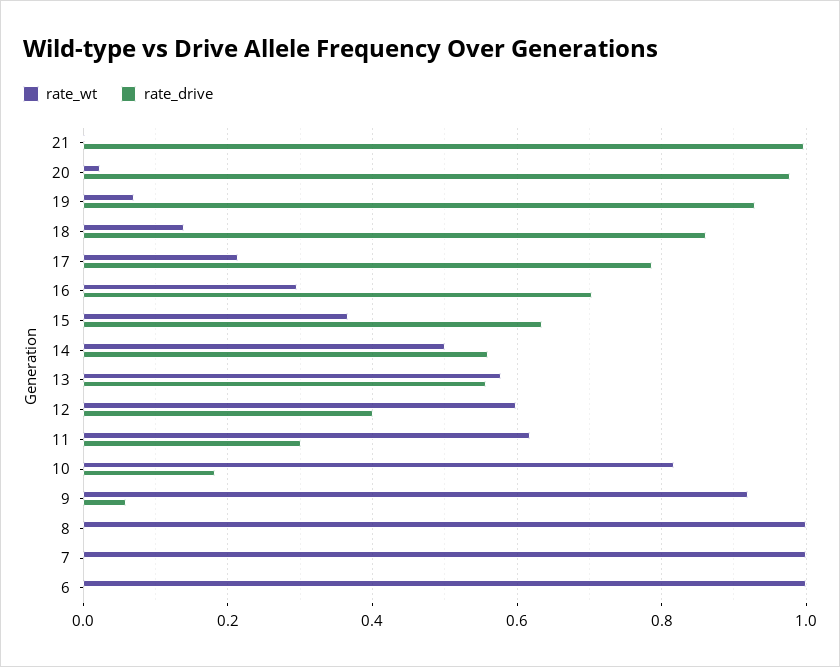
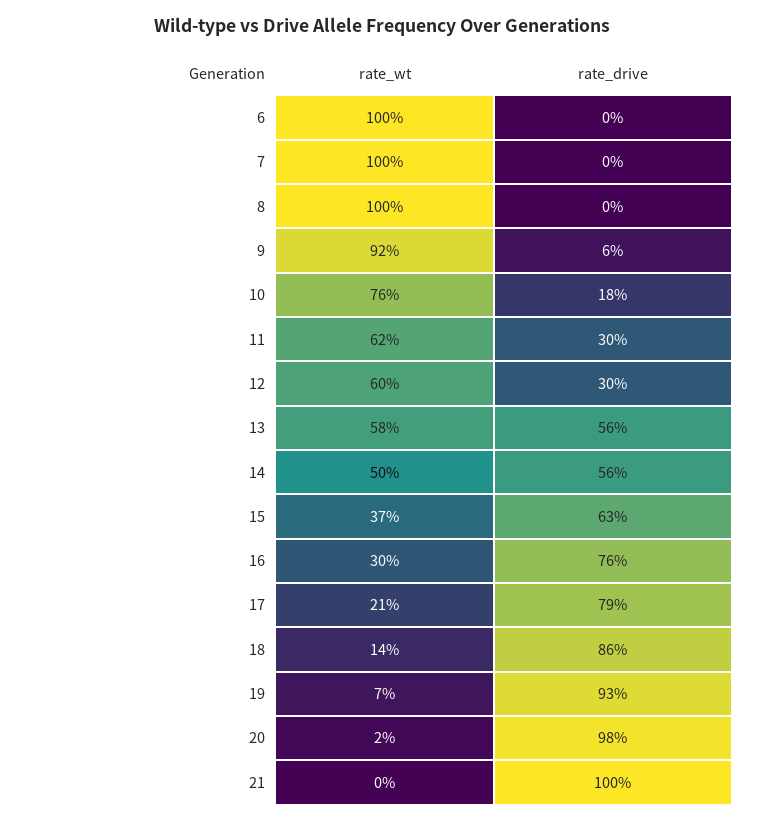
  {
    "rate_wt": {
      "21": 0,
      "20": 0.02,
      "19": 0.07,
      "18": 0.14,
      "17": 0.21,
      "16": 0.3,
      "15": 0.37,
      "14": 0.5,
      "13": 0.58,
      "12": 0.6,
      "11": 0.62,
-     "10": 0.82,
+     "10": 0.76,
      "9": 0.92,
      "8": 1,
      "7": 1,
      "6": 1
    },
    "rate_drive": {
      "21": 1,
      "20": 0.98,
      "19": 0.93,
      "18": 0.86,
      "17": 0.79,
-     "16": 0.7,
+     "16": 0.76,
      "15": 0.63,
      "14": 0.56,
      "13": 0.56,
-     "12": 0.4,
+     "12": 0.3,
      "11": 0.3,
      "10": 0.18,
      "9": 0.06,
      "8": 0,
      "7": 0,
      "6": 0
    }
  }

